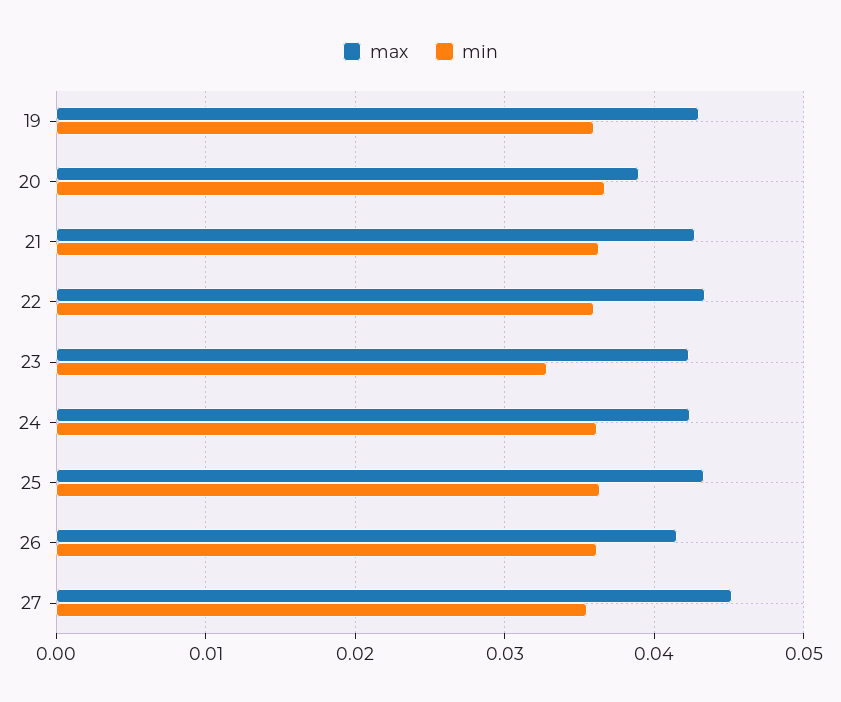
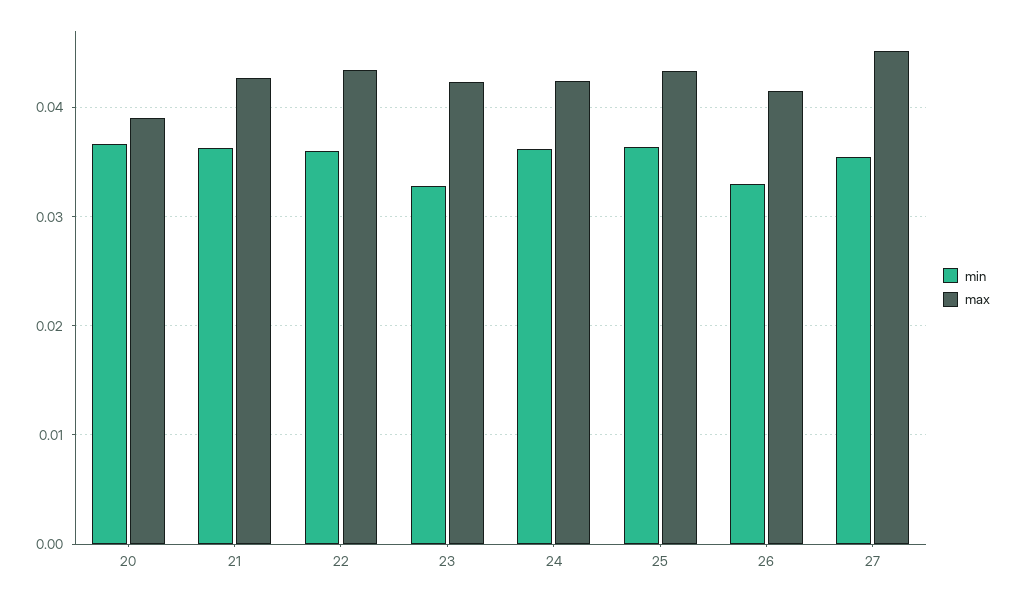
  {
    "max": {
-     "19": 0.043,
      "20": 0.039,
      "21": 0.043,
      "22": 0.043,
      "23": 0.042,
      "24": 0.042,
      "25": 0.043,
      "26": 0.042,
      "27": 0.045
    },
    "min": {
-     "19": 0.036,
      "20": 0.037,
      "21": 0.036,
      "22": 0.036,
      "23": 0.033,
      "24": 0.036,
      "25": 0.036,
-     "26": 0.036,
+     "26": 0.033,
      "27": 0.036
    }
  }

